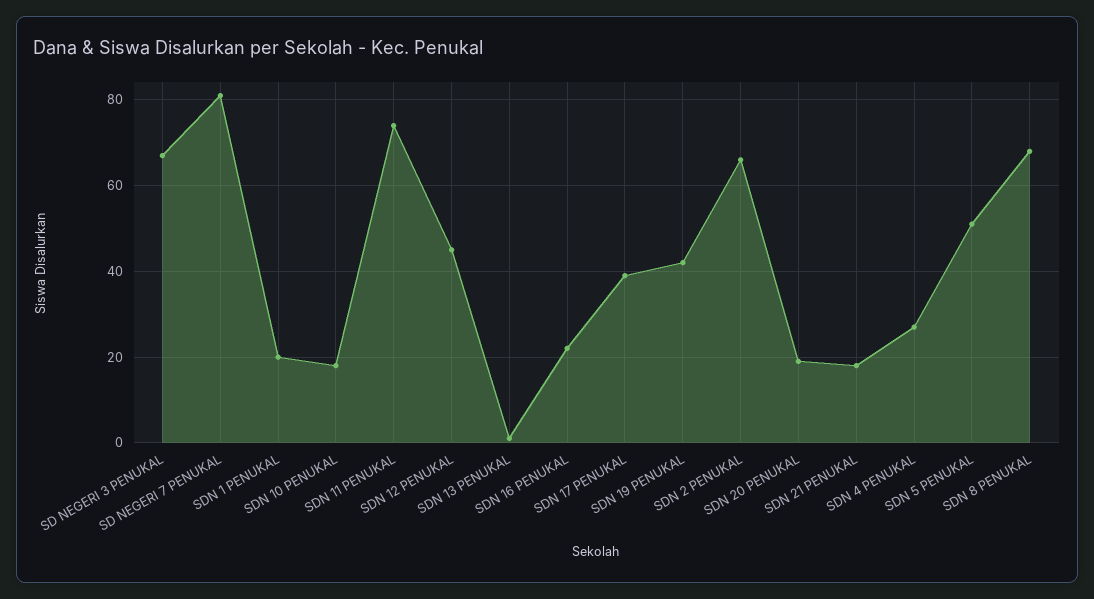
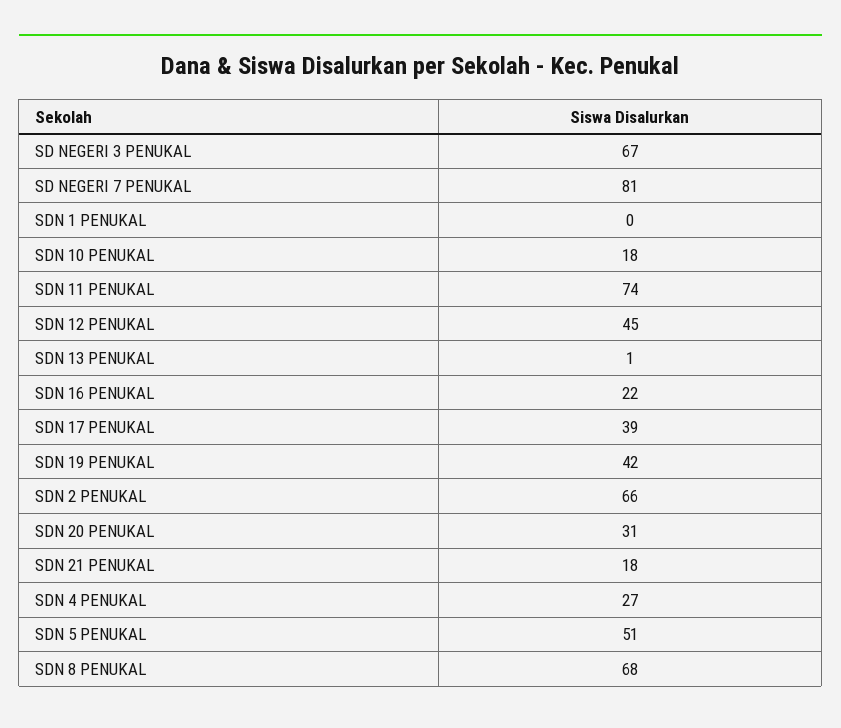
  {
    "SD NEGERI 3 PENUKAL": 67,
    "SD NEGERI 7 PENUKAL": 81,
-   "SDN 1 PENUKAL": 20,
+   "SDN 1 PENUKAL": 0,
    "SDN 10 PENUKAL": 18,
    "SDN 11 PENUKAL": 74,
    "SDN 12 PENUKAL": 45,
    "SDN 13 PENUKAL": 1,
    "SDN 16 PENUKAL": 22,
    "SDN 17 PENUKAL": 39,
    "SDN 19 PENUKAL": 42,
    "SDN 2 PENUKAL": 66,
-   "SDN 20 PENUKAL": 20,
+   "SDN 20 PENUKAL": 31,
    "SDN 21 PENUKAL": 18,
    "SDN 4 PENUKAL": 27,
    "SDN 5 PENUKAL": 51,
    "SDN 8 PENUKAL": 68
  }

